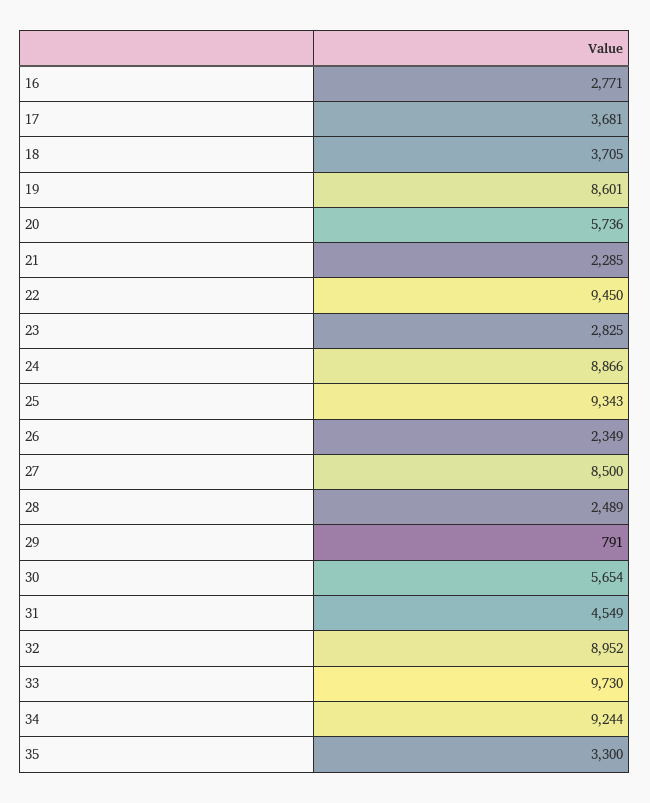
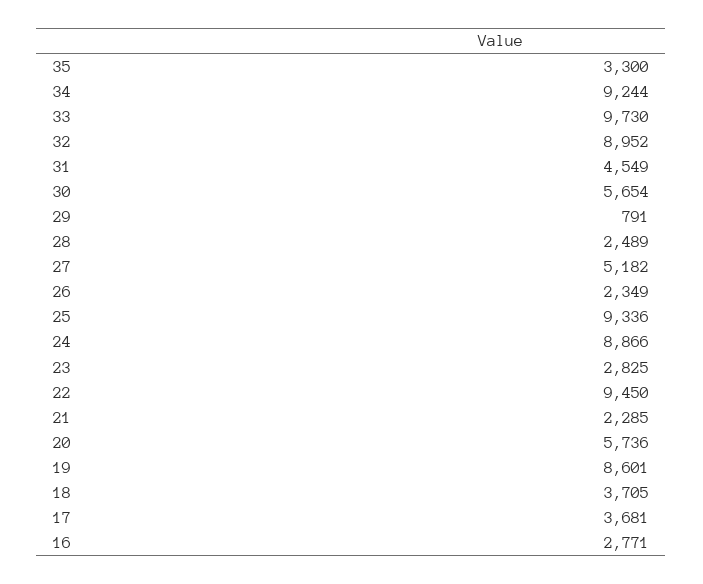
  {
    "16": 2771,
    "17": 3681,
    "18": 3705,
    "19": 8601,
    "20": 5736,
    "21": 2285,
    "22": 9450,
    "23": 2825,
    "24": 8866,
-   "25": 9343,
+   "25": 9336,
    "26": 2349,
-   "27": 8500,
+   "27": 5182,
    "28": 2489,
    "29": 791,
    "30": 5654,
    "31": 4549,
    "32": 8952,
    "33": 9730,
    "34": 9244,
    "35": 3300
  }

